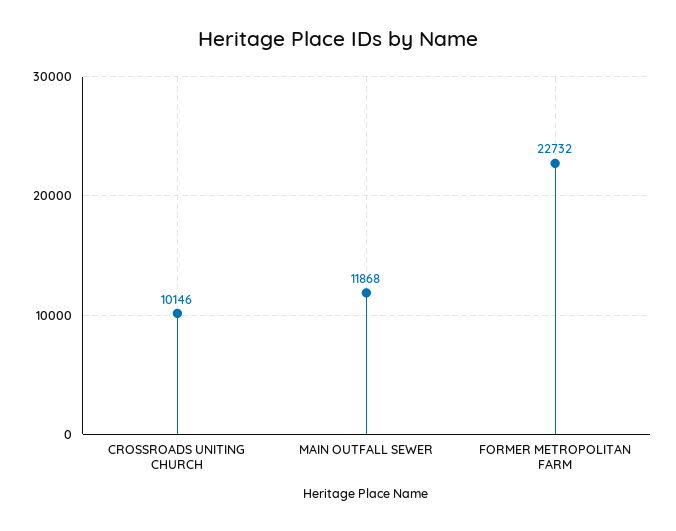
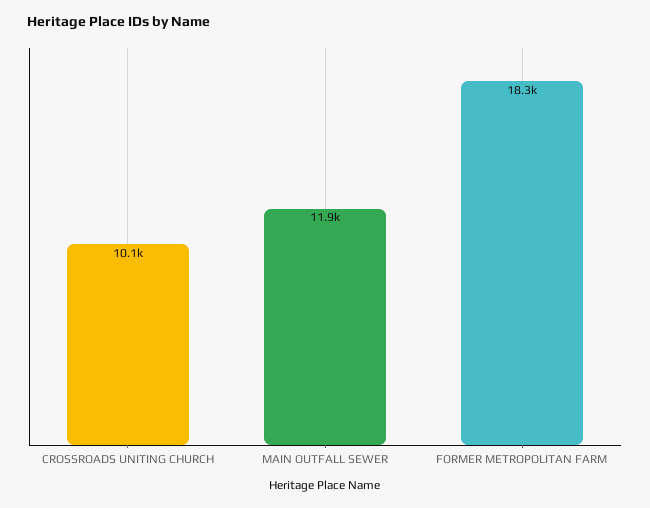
  {
    "CROSSROADS UNITING CHURCH": 10146,
    "MAIN OUTFALL SEWER": 11868,
-   "FORMER METROPOLITAN FARM": 22732
+   "FORMER METROPOLITAN FARM": 18300
  }

